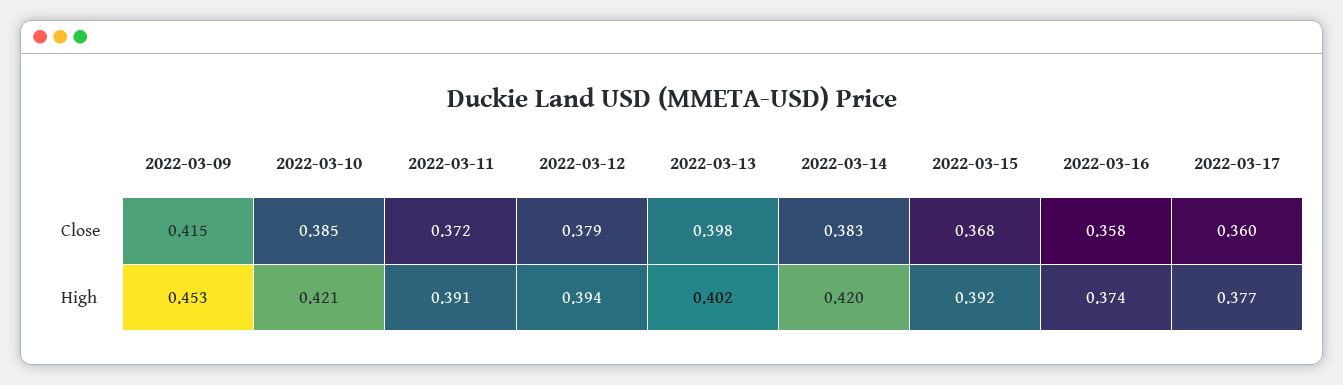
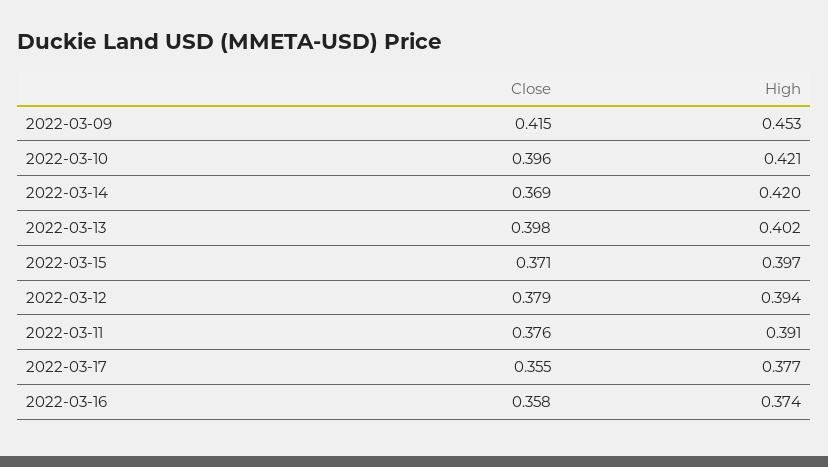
  {
    "2022-03-09": {
      "Close": 0.415,
      "High": 0.453
    },
    "2022-03-10": {
-     "Close": 0.385,
+     "Close": 0.396,
      "High": 0.421
    },
    "2022-03-11": {
-     "Close": 0.372,
+     "Close": 0.376,
      "High": 0.391
    },
    "2022-03-12": {
      "Close": 0.379,
      "High": 0.394
    },
    "2022-03-13": {
      "Close": 0.398,
      "High": 0.402
    },
    "2022-03-14": {
-     "Close": 0.383,
+     "Close": 0.369,
      "High": 0.42
    },
    "2022-03-15": {
-     "Close": 0.368,
+     "Close": 0.371,
-     "High": 0.392
+     "High": 0.397
    },
    "2022-03-16": {
      "Close": 0.358,
      "High": 0.374
    },
    "2022-03-17": {
-     "Close": 0.36,
+     "Close": 0.355,
      "High": 0.377
    }
  }

